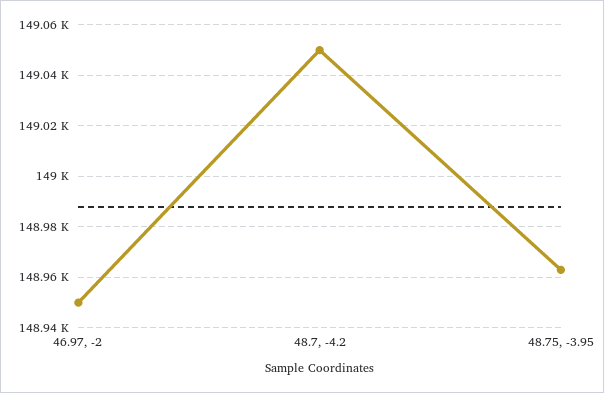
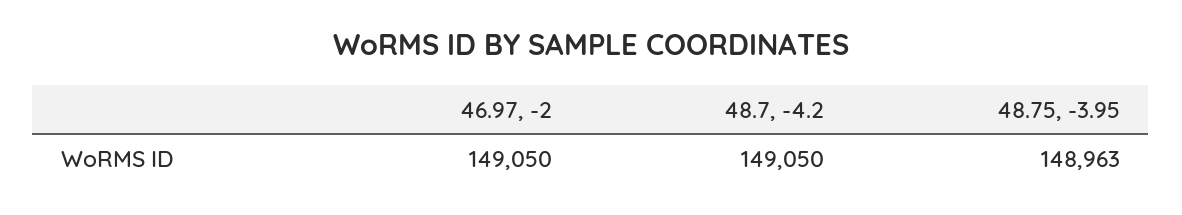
  {
-   "46.97, -2": 148950,
+   "46.97, -2": 149050,
    "48.7, -4.2": 149050,
    "48.75, -3.95": 148963
  }

